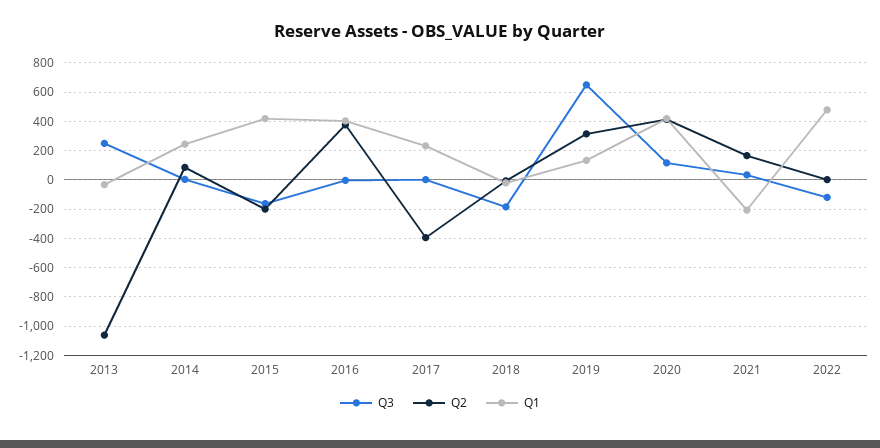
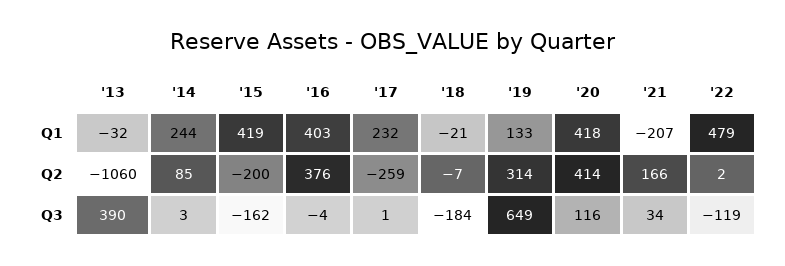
  {
    "Q3": {
-     "2013": 250,
+     "2013": 390,
      "2014": 3,
      "2015": -162,
      "2016": -4,
      "2017": 1,
      "2018": -184,
      "2019": 649,
      "2020": 116,
      "2021": 34,
      "2022": -119
    },
    "Q2": {
      "2013": -1060,
      "2014": 85,
      "2015": -200,
      "2016": 376,
-     "2017": -400,
+     "2017": -259,
      "2018": -7,
      "2019": 314,
      "2020": 414,
      "2021": 166,
      "2022": 2
    },
    "Q1": {
      "2013": -32,
      "2014": 244,
      "2015": 419,
      "2016": 403,
      "2017": 232,
      "2018": -21,
      "2019": 133,
      "2020": 418,
      "2021": -207,
      "2022": 479
    }
  }

